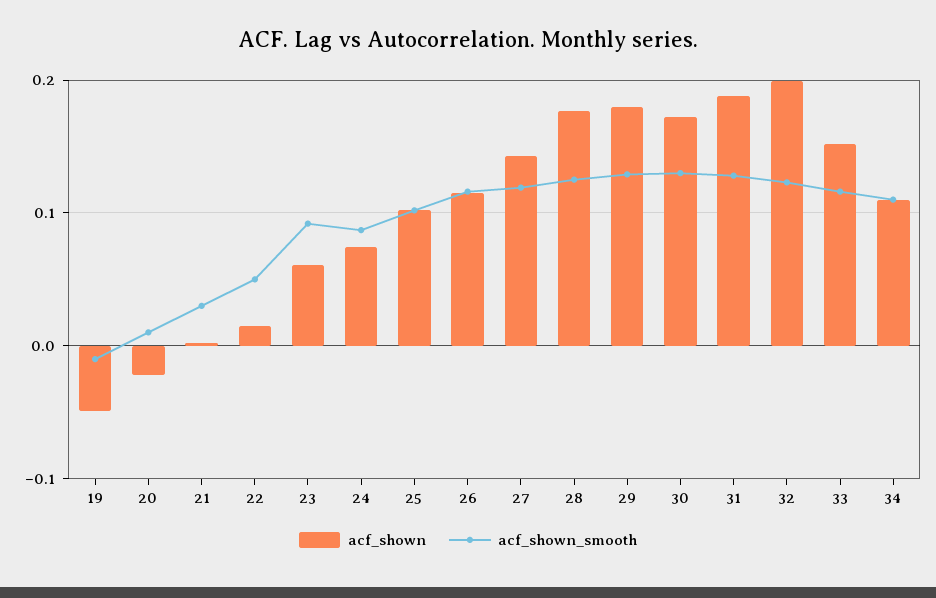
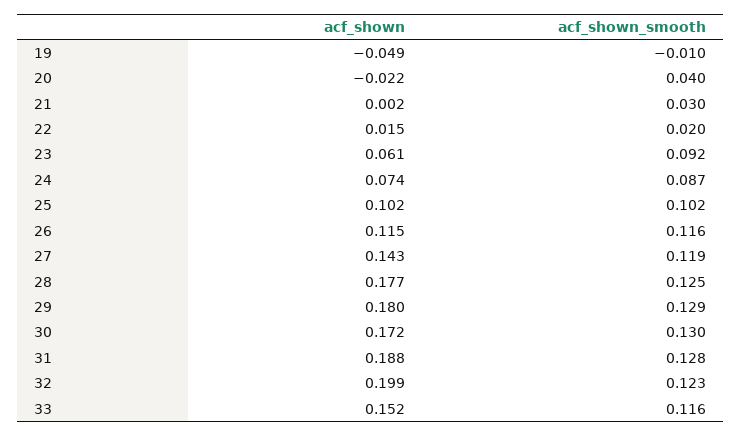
  {
    "acf_shown": {
      "19": -0.049,
      "20": -0.022,
      "21": 0.002,
      "22": 0.015,
      "23": 0.061,
      "24": 0.074,
      "25": 0.102,
      "26": 0.115,
      "27": 0.143,
      "28": 0.177,
      "29": 0.18,
      "30": 0.172,
      "31": 0.188,
      "32": 0.199,
-     "33": 0.152,
+     "33": 0.152
-     "34": 0.11
    },
    "acf_shown_smooth": {
      "19": -0.01,
-     "20": 0.01,
+     "20": 0.04,
      "21": 0.03,
-     "22": 0.05,
+     "22": 0.02,
      "23": 0.092,
      "24": 0.087,
      "25": 0.102,
      "26": 0.116,
      "27": 0.119,
      "28": 0.125,
      "29": 0.129,
      "30": 0.13,
      "31": 0.128,
      "32": 0.123,
-     "33": 0.116,
+     "33": 0.116
-     "34": 0.11
    }
  }

